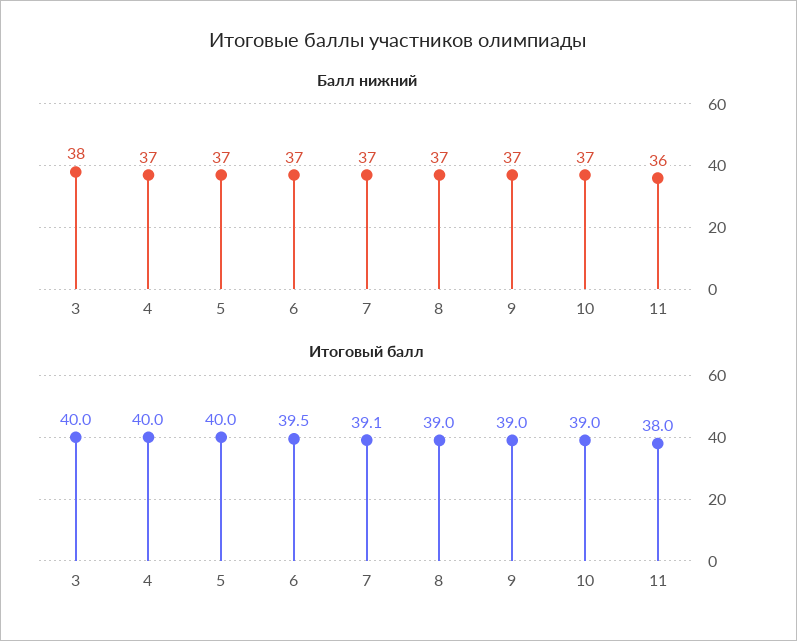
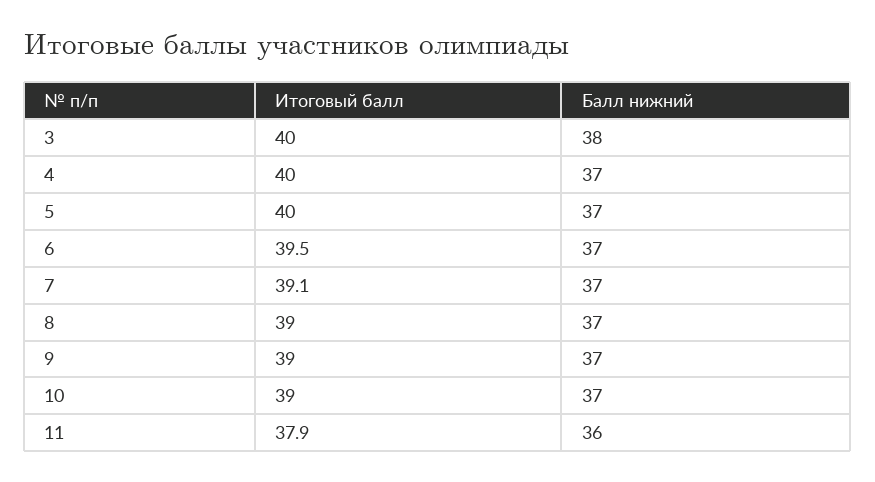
  {
    "Балл нижний": {
      "3": 38,
      "4": 37,
      "5": 37,
      "6": 37,
      "7": 37,
      "8": 37,
      "9": 37,
      "10": 37,
      "11": 36
    },
    "Итоговый балл": {
      "3": 40,
      "4": 40,
      "5": 40,
      "6": 39.5,
      "7": 39.1,
      "8": 39,
      "9": 39,
      "10": 39,
-     "11": 38
+     "11": 37.9
    }
  }

